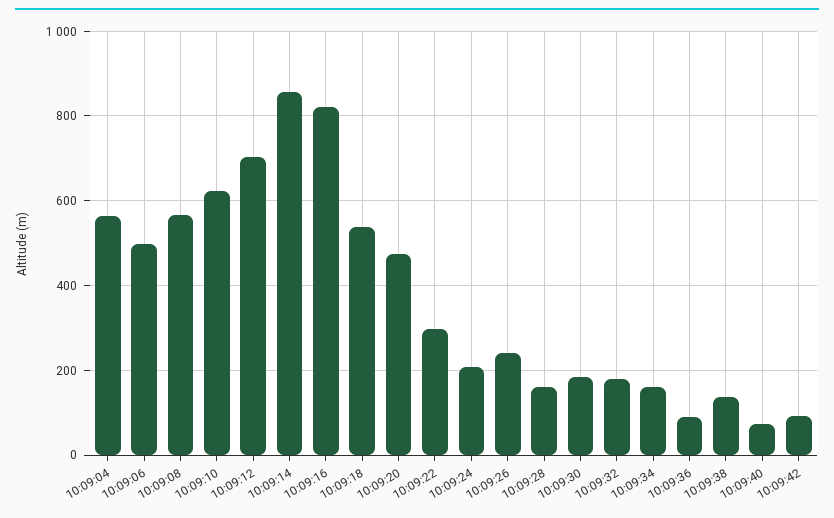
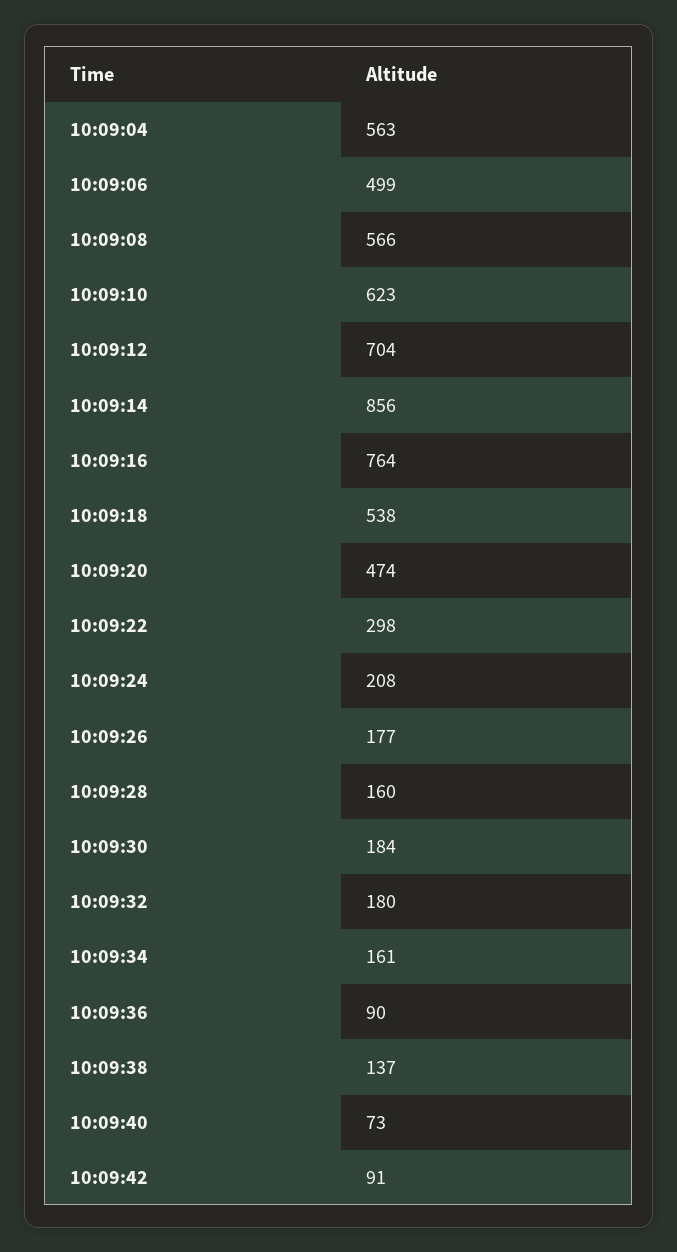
  {
    "10:09:04": 563,
    "10:09:06": 499,
    "10:09:08": 566,
    "10:09:10": 623,
    "10:09:12": 704,
    "10:09:14": 856,
-   "10:09:16": 820,
+   "10:09:16": 764,
    "10:09:18": 538,
    "10:09:20": 474,
    "10:09:22": 298,
    "10:09:24": 208,
-   "10:09:26": 240,
+   "10:09:26": 177,
    "10:09:28": 160,
    "10:09:30": 184,
    "10:09:32": 180,
    "10:09:34": 161,
    "10:09:36": 90,
    "10:09:38": 137,
    "10:09:40": 73,
    "10:09:42": 91
  }

